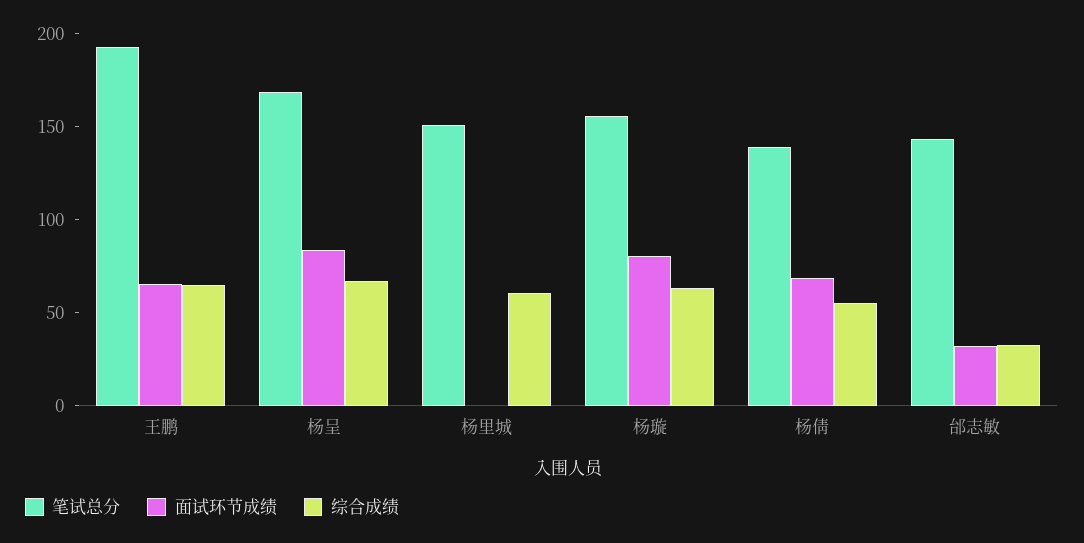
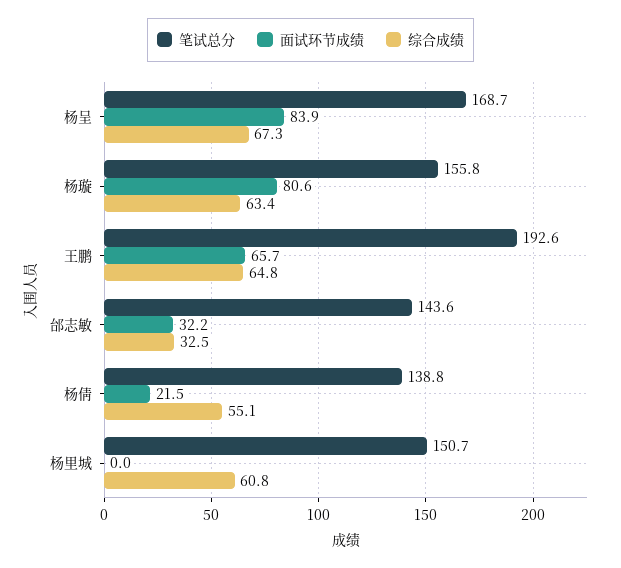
  {
    "笔试总分": {
      "王鹏": 192.6,
      "杨呈": 168.7,
      "杨里城": 150.7,
      "杨璇": 155.8,
      "杨倩": 138.8,
      "邰志敏": 143.6
    },
    "面试环节成绩": {
      "王鹏": 65.7,
      "杨呈": 83.9,
      "杨里城": 0,
      "杨璇": 80.6,
-     "杨倩": 70,
+     "杨倩": 21.5,
      "邰志敏": 32.2
    },
    "综合成绩": {
      "王鹏": 64.8,
      "杨呈": 67.3,
      "杨里城": 60.8,
      "杨璇": 63.4,
      "杨倩": 55.1,
      "邰志敏": 32.5
    }
  }

